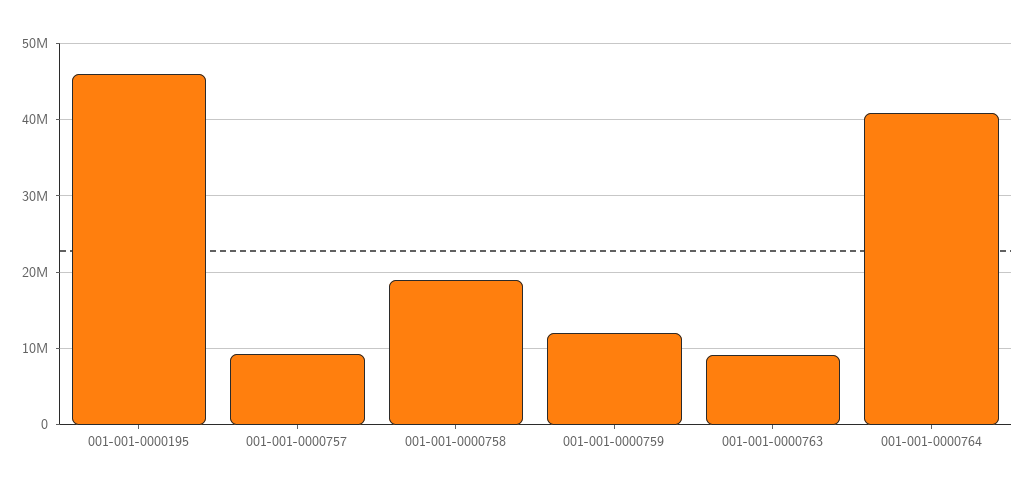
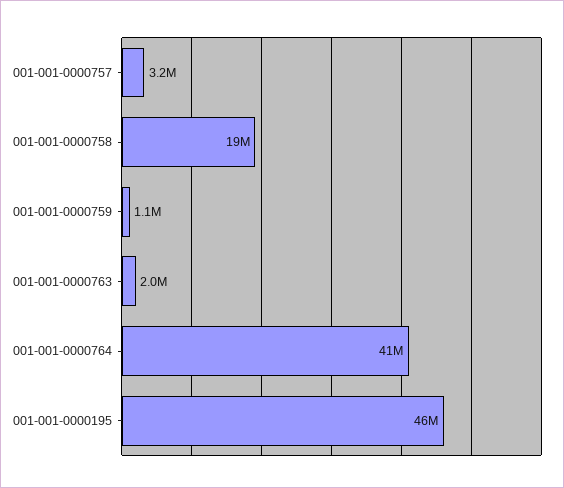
  {
    "001-001-0000195": 46000000,
-   "001-001-0000757": 9000000,
+   "001-001-0000757": 3200000,
    "001-001-0000758": 19000000,
-   "001-001-0000759": 12000000,
+   "001-001-0000759": 1100000,
-   "001-001-0000763": 9000000,
+   "001-001-0000763": 2000000,
    "001-001-0000764": 41000000
  }

